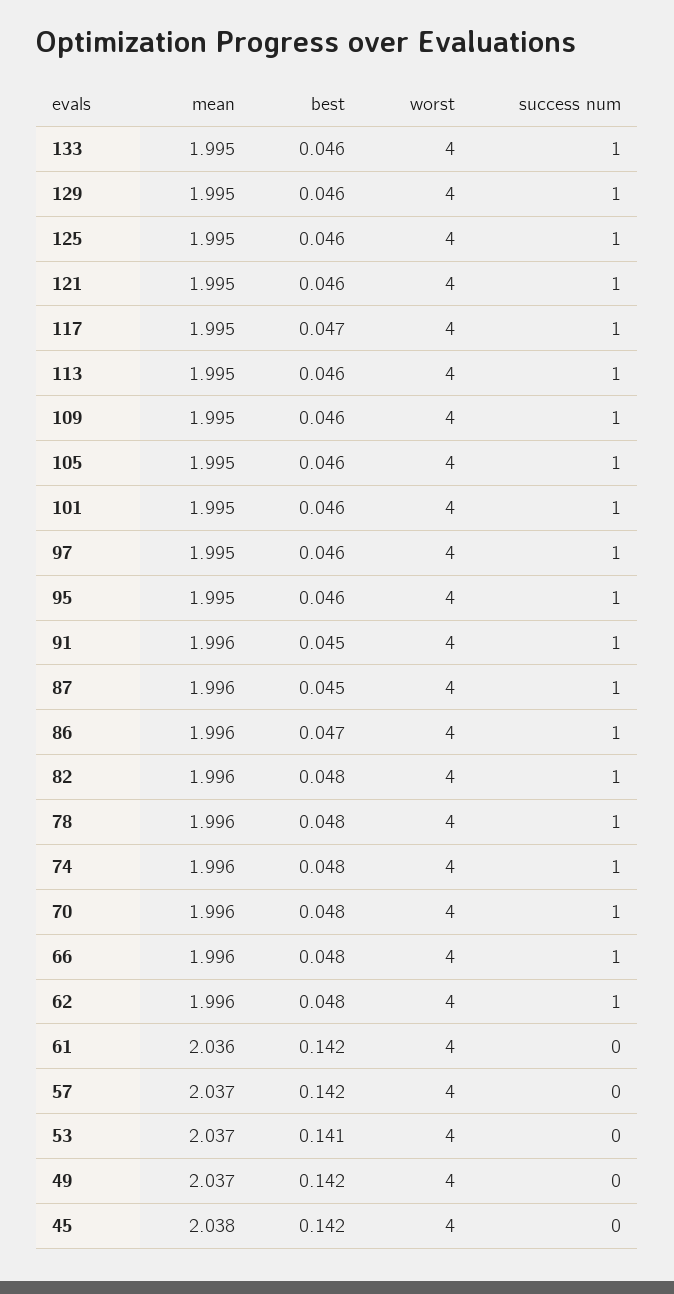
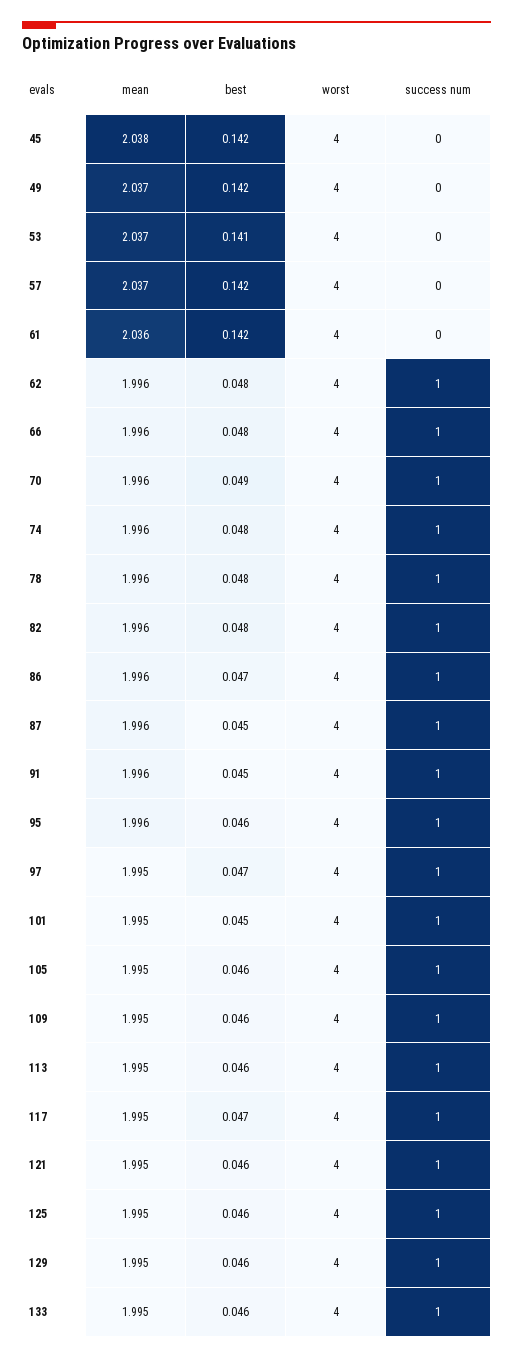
  {
    "mean": {
      "133": 1.995,
      "129": 1.995,
      "125": 1.995,
      "121": 1.995,
      "117": 1.995,
      "113": 1.995,
      "109": 1.995,
      "105": 1.995,
      "101": 1.995,
      "97": 1.995,
-     "95": 1.995,
+     "95": 1.996,
      "91": 1.996,
      "87": 1.996,
      "86": 1.996,
      "82": 1.996,
      "78": 1.996,
      "74": 1.996,
      "70": 1.996,
      "66": 1.996,
      "62": 1.996,
      "61": 2.036,
      "57": 2.037,
      "53": 2.037,
      "49": 2.037,
      "45": 2.038
    },
    "best": {
      "133": 0.046,
      "129": 0.046,
      "125": 0.046,
      "121": 0.046,
      "117": 0.047,
      "113": 0.046,
      "109": 0.046,
      "105": 0.046,
-     "101": 0.046,
+     "101": 0.045,
-     "97": 0.046,
+     "97": 0.047,
      "95": 0.046,
      "91": 0.045,
      "87": 0.045,
      "86": 0.047,
      "82": 0.048,
      "78": 0.048,
      "74": 0.048,
-     "70": 0.048,
+     "70": 0.049,
      "66": 0.048,
      "62": 0.048,
      "61": 0.142,
      "57": 0.142,
      "53": 0.141,
      "49": 0.142,
      "45": 0.142
    },
    "worst": {
      "133": 4,
      "129": 4,
      "125": 4,
      "121": 4,
      "117": 4,
      "113": 4,
      "109": 4,
      "105": 4,
      "101": 4,
      "97": 4,
      "95": 4,
      "91": 4,
      "87": 4,
      "86": 4,
      "82": 4,
      "78": 4,
      "74": 4,
      "70": 4,
      "66": 4,
      "62": 4,
      "61": 4,
      "57": 4,
      "53": 4,
      "49": 4,
      "45": 4
    },
    "success num": {
      "133": 1,
      "129": 1,
      "125": 1,
      "121": 1,
      "117": 1,
      "113": 1,
      "109": 1,
      "105": 1,
      "101": 1,
      "97": 1,
      "95": 1,
      "91": 1,
      "87": 1,
      "86": 1,
      "82": 1,
      "78": 1,
      "74": 1,
      "70": 1,
      "66": 1,
      "62": 1,
      "61": 0,
      "57": 0,
      "53": 0,
      "49": 0,
      "45": 0
    }
  }

